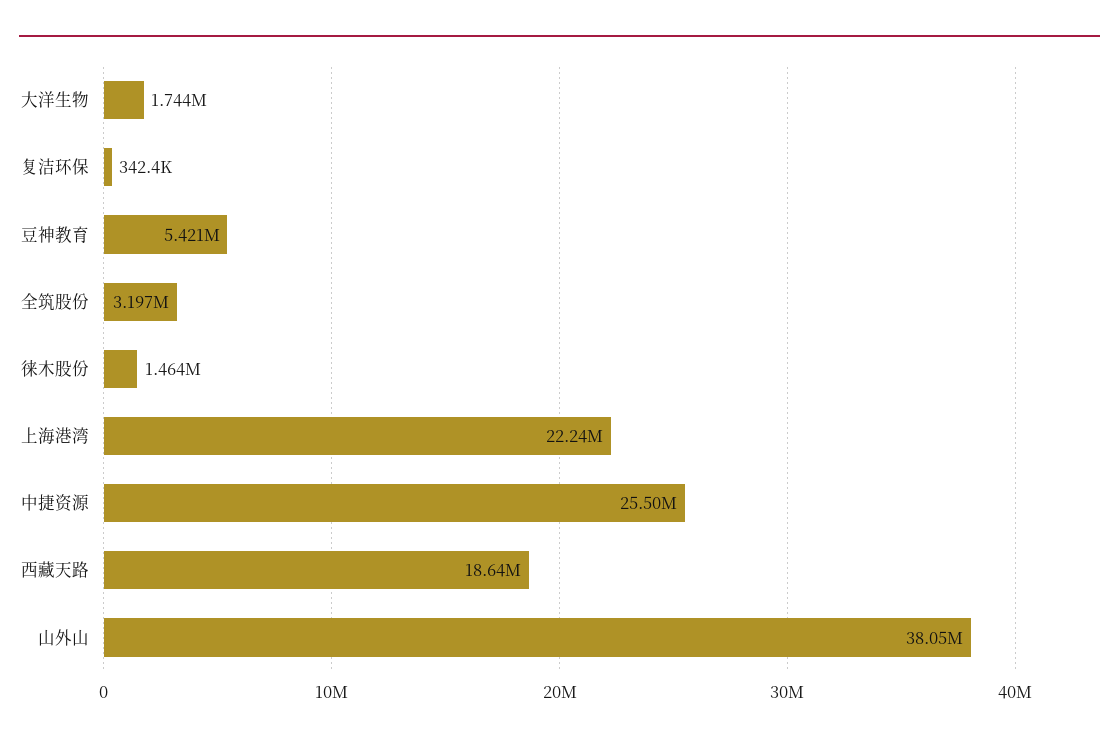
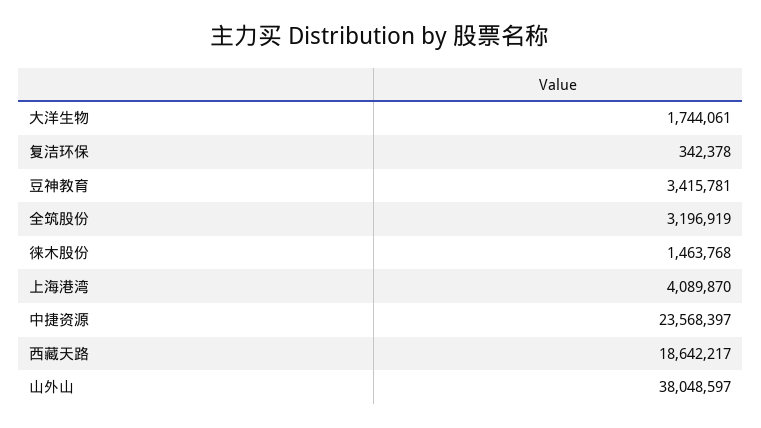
  {
    "大洋生物": 1744061,
    "复洁环保": 342378,
-   "豆神教育": 5421000,
+   "豆神教育": 3415781,
    "全筑股份": 3196919,
    "徕木股份": 1463768,
-   "上海港湾": 22240000,
+   "上海港湾": 4089870,
-   "中捷资源": 25500000,
+   "中捷资源": 23568397,
    "西藏天路": 18642217,
    "山外山": 38048597
  }

